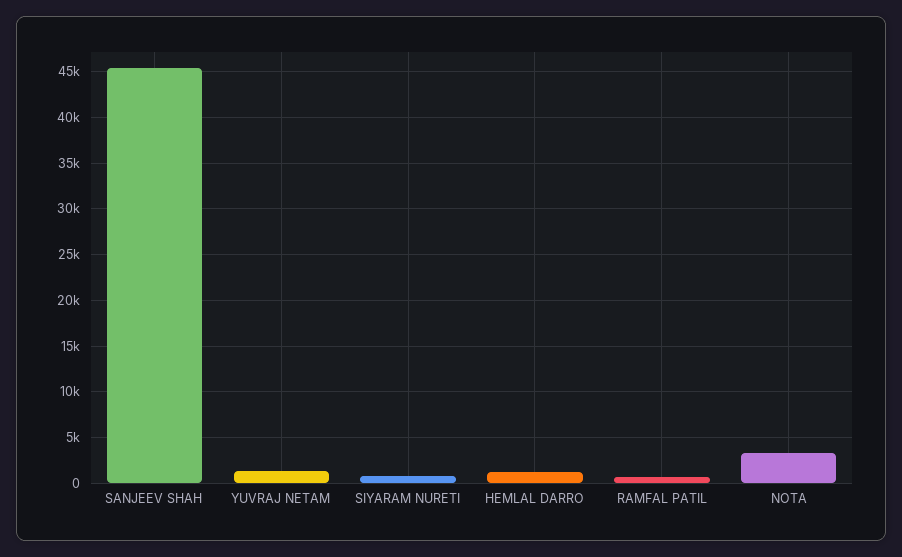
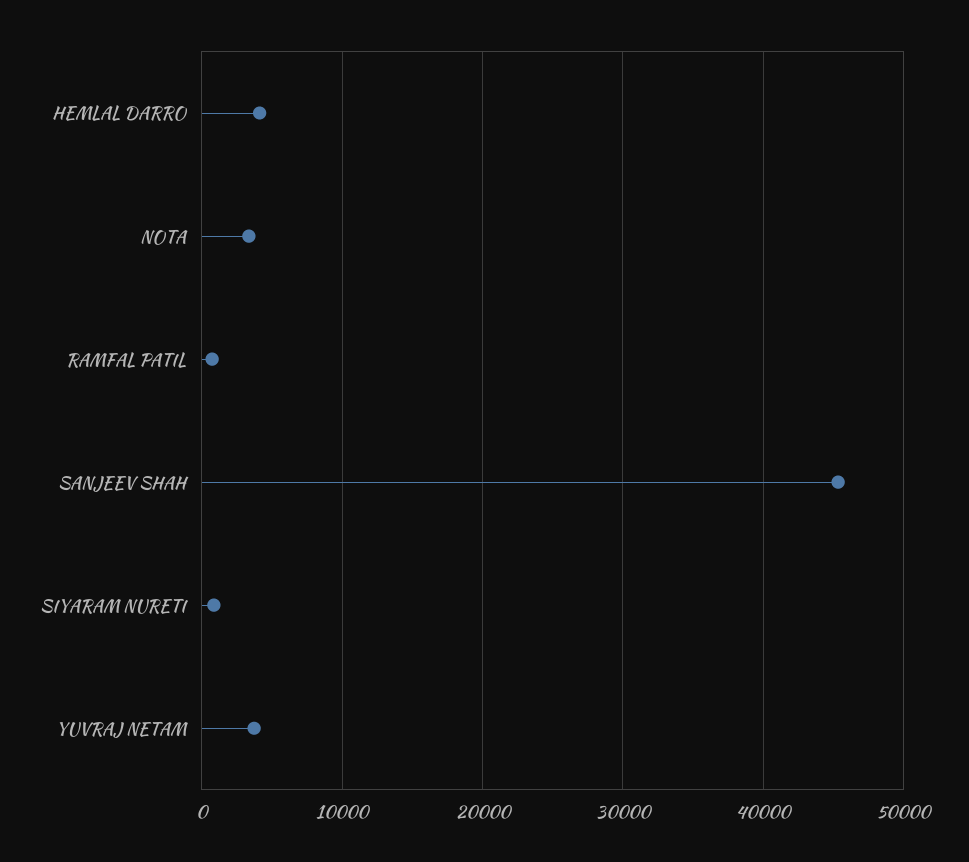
  {
    "SANJEEV SHAH": 45000,
-   "YUVRAJ NETAM": 1000,
+   "YUVRAJ NETAM": 4000,
    "SIYARAM NURETI": 1000,
-   "HEMLAL DARRO": 1000,
+   "HEMLAL DARRO": 4000,
    "RAMFAL PATIL": 1000,
    "NOTA": 3000
  }

